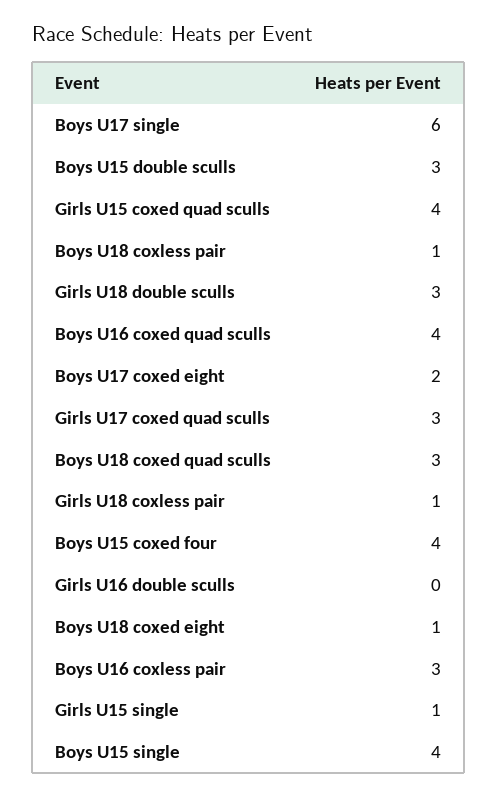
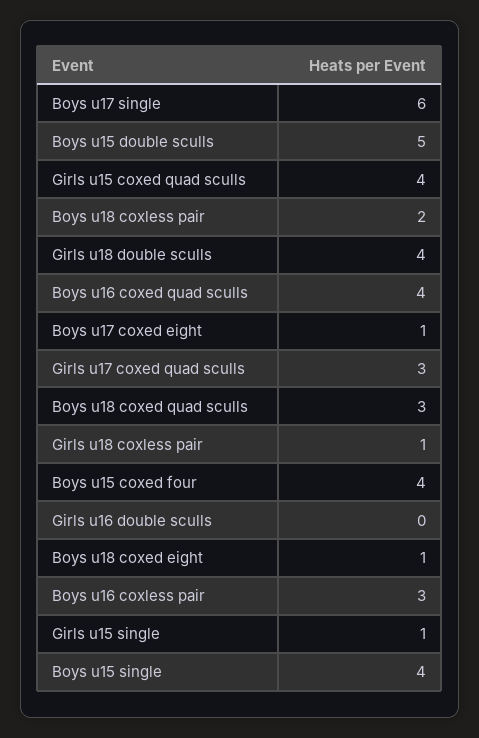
  {
    "Boys U17 single": 6,
-   "Boys U15 double sculls": 3,
+   "Boys U15 double sculls": 5,
    "Girls U15 coxed quad sculls": 4,
-   "Boys U18 coxless pair": 1,
+   "Boys U18 coxless pair": 2,
-   "Girls U18 double sculls": 3,
+   "Girls U18 double sculls": 4,
    "Boys U16 coxed quad sculls": 4,
-   "Boys U17 coxed eight": 2,
+   "Boys U17 coxed eight": 1,
    "Girls U17 coxed quad sculls": 3,
    "Boys U18 coxed quad sculls": 3,
    "Girls U18 coxless pair": 1,
    "Boys U15 coxed four": 4,
    "Girls U16 double sculls": 0,
    "Boys U18 coxed eight": 1,
    "Boys U16 coxless pair": 3,
    "Girls U15 single": 1,
    "Boys U15 single": 4
  }

